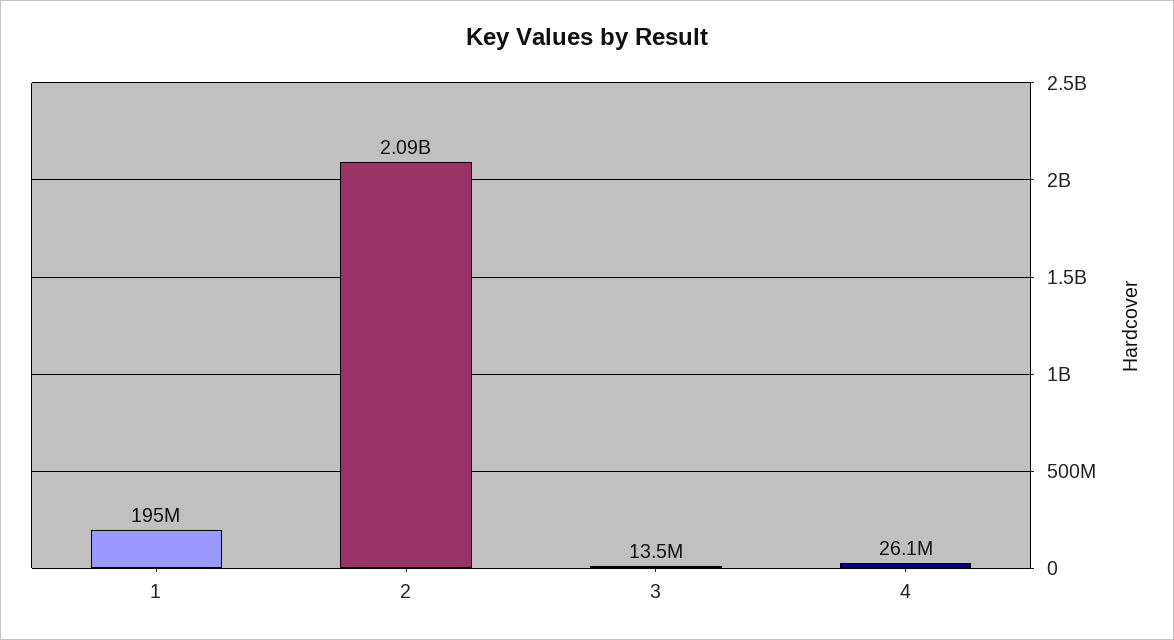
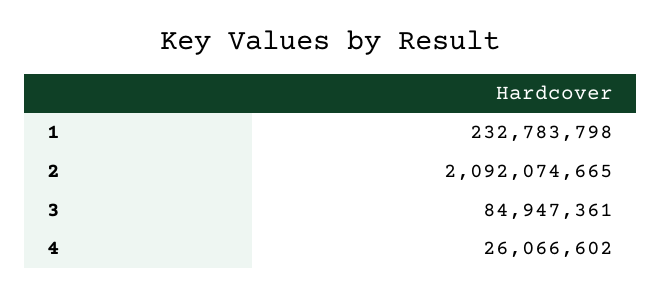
  {
-   "1": 195000000,
+   "1": 232783798,
    "2": 2092074665,
-   "3": 13500000,
+   "3": 84947361,
    "4": 26066602
  }

